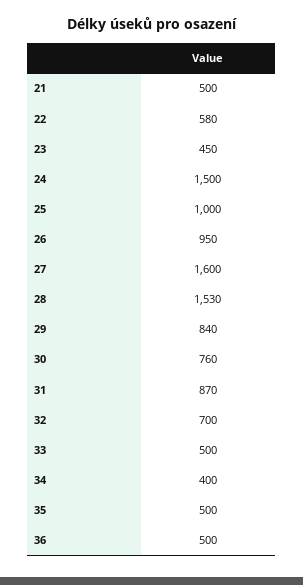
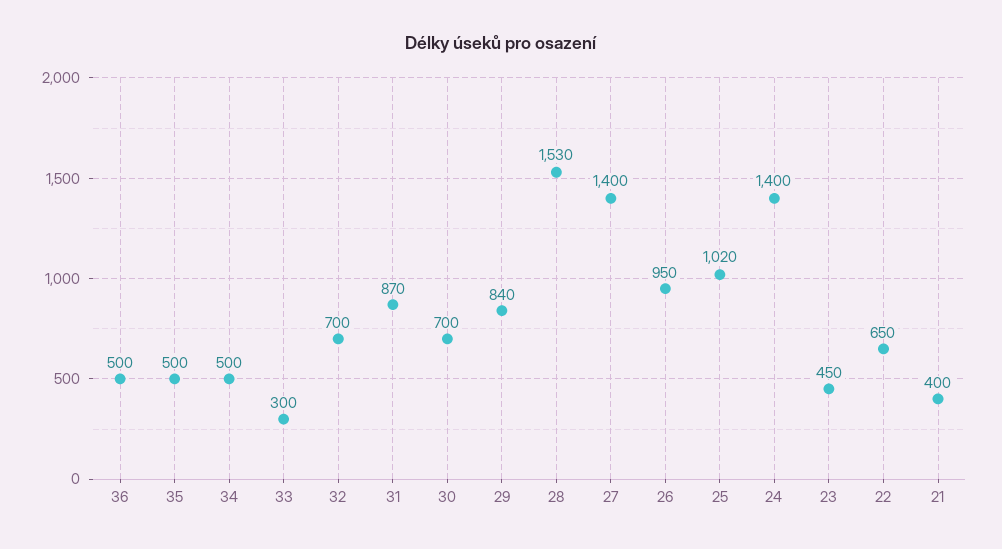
  {
-   "21": 500,
+   "21": 400,
-   "22": 580,
+   "22": 650,
    "23": 450,
-   "24": 1500,
+   "24": 1400,
-   "25": 1000,
+   "25": 1020,
    "26": 950,
-   "27": 1600,
+   "27": 1400,
    "28": 1530,
    "29": 840,
-   "30": 760,
+   "30": 700,
    "31": 870,
    "32": 700,
-   "33": 500,
+   "33": 300,
-   "34": 400,
+   "34": 500,
    "35": 500,
    "36": 500
  }

